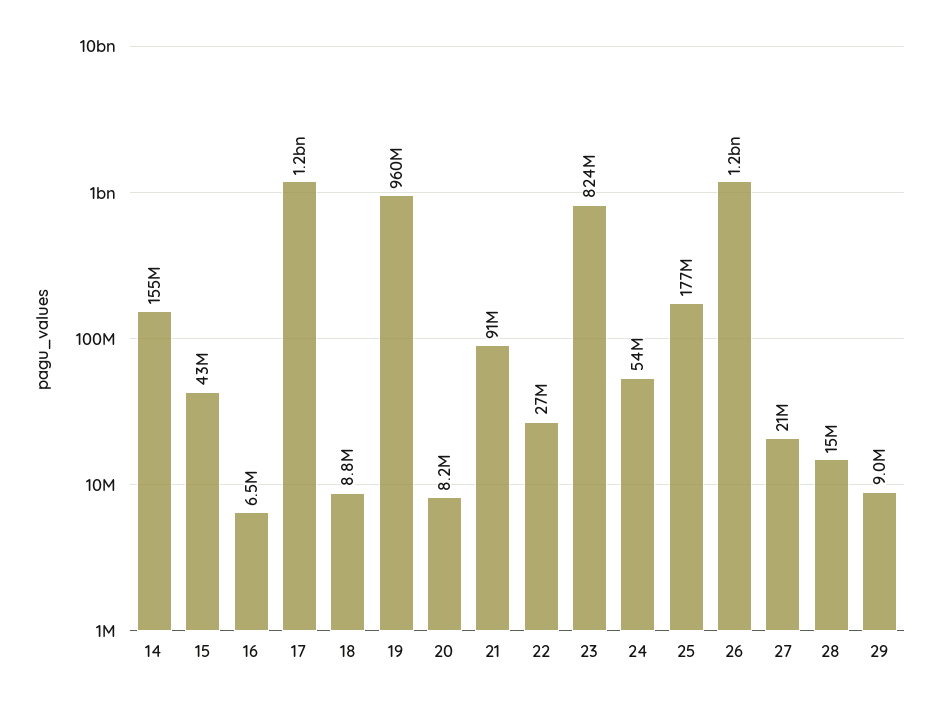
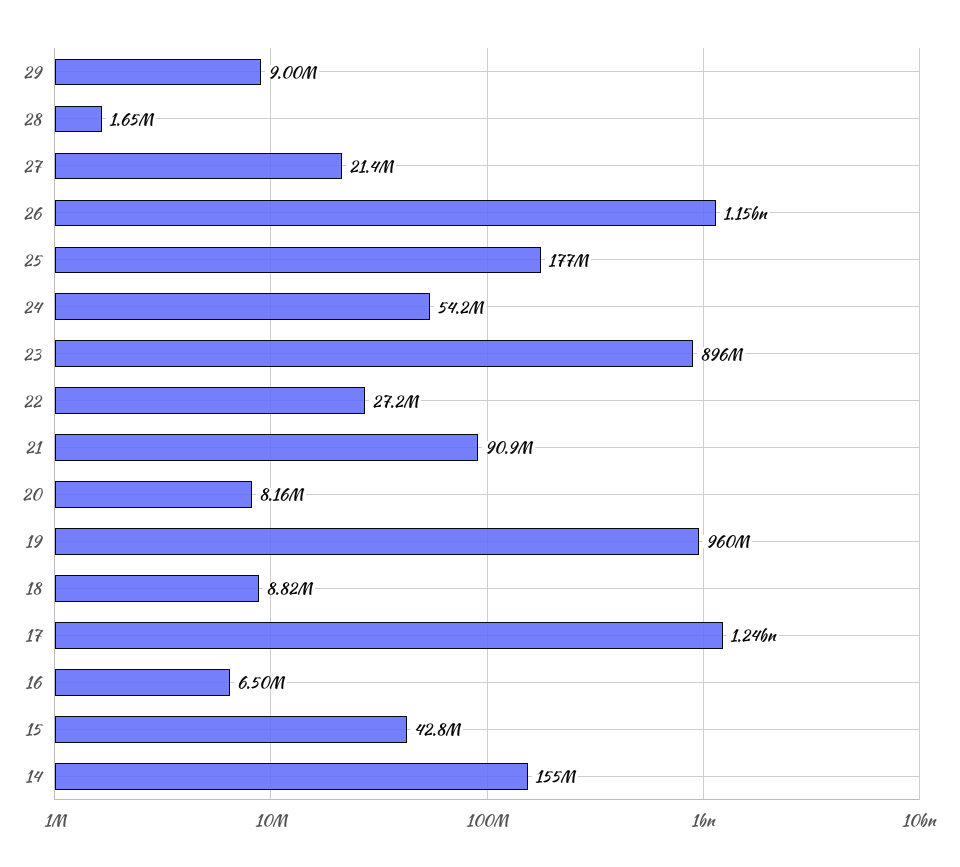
  {
    "14": 155000000,
    "15": 42800000,
    "16": 6500000,
    "17": 1240000000,
    "18": 8820000,
    "19": 960000000,
    "20": 8160000,
    "21": 90900000,
    "22": 27200000,
-   "23": 824000000,
+   "23": 896000000,
    "24": 54200000,
    "25": 177000000,
    "26": 1150000000,
    "27": 21400000,
-   "28": 15000000,
+   "28": 1650000,
    "29": 9000000
  }

